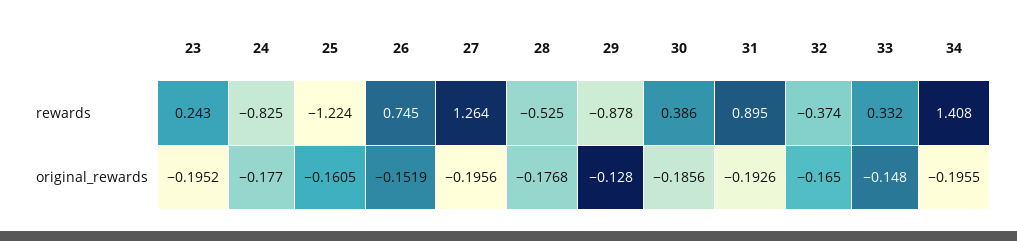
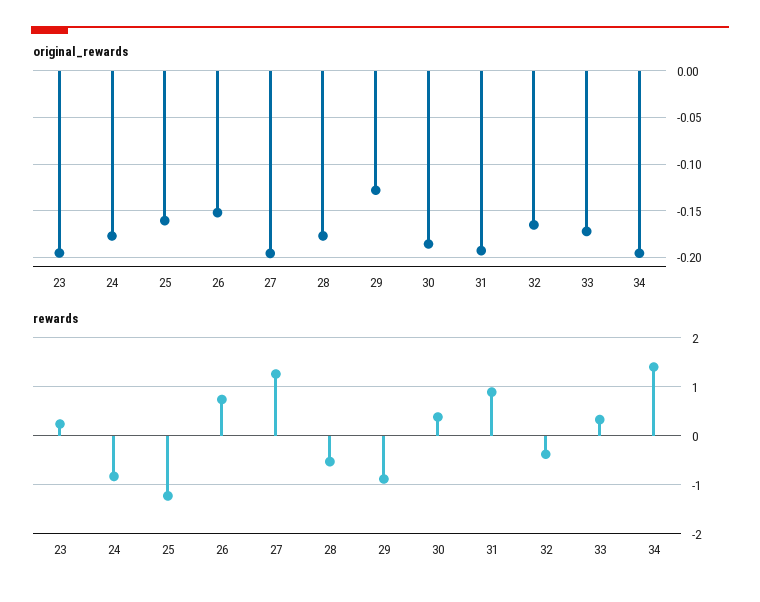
  {
    "rewards": {
      "23": 0.243,
      "24": -0.825,
      "25": -1.224,
      "26": 0.745,
      "27": 1.264,
      "28": -0.525,
      "29": -0.878,
      "30": 0.386,
      "31": 0.895,
      "32": -0.374,
      "33": 0.332,
      "34": 1.408
    },
    "original_rewards": {
      "23": -0.1952,
      "24": -0.177,
      "25": -0.1605,
      "26": -0.1519,
      "27": -0.1956,
      "28": -0.1768,
      "29": -0.128,
      "30": -0.1856,
      "31": -0.1926,
      "32": -0.165,
-     "33": -0.148,
+     "33": -0.17,
      "34": -0.1955
    }
  }

